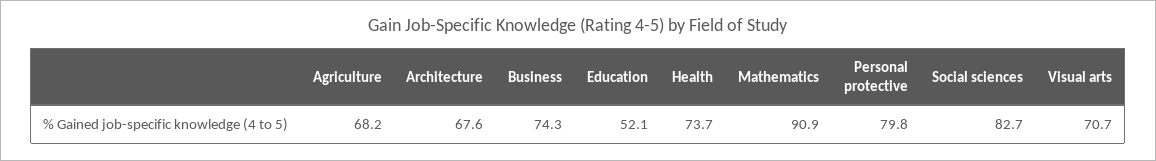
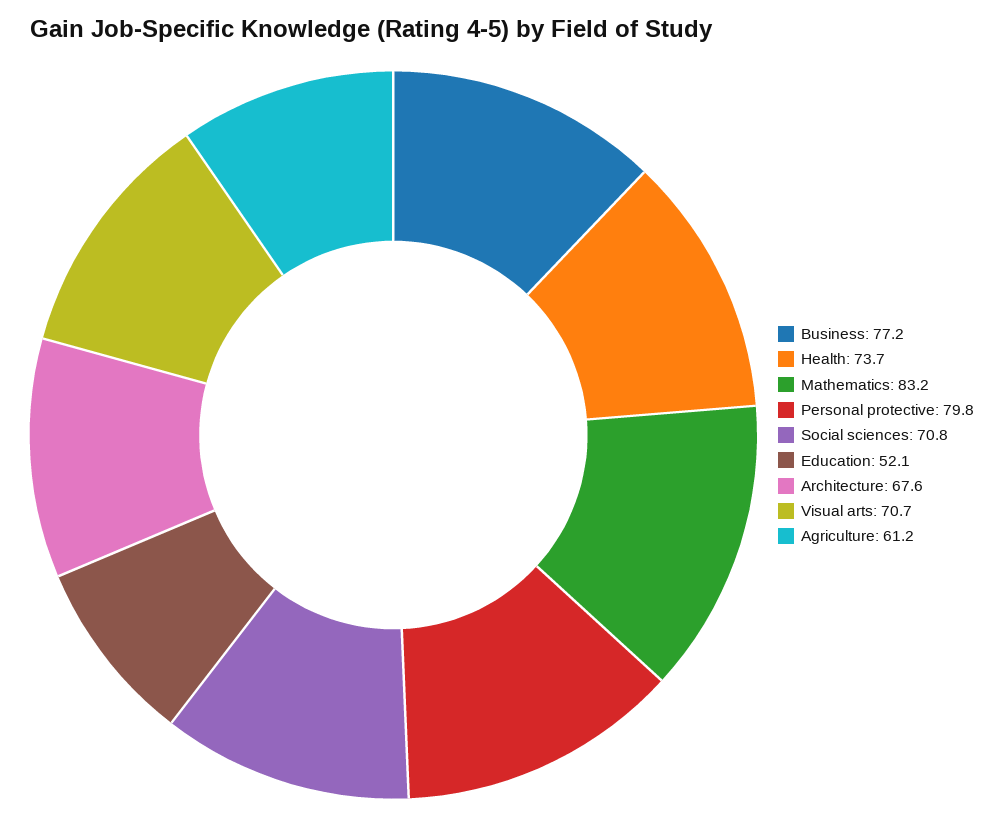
  {
-   "Agriculture": 68.2,
+   "Agriculture": 61.2,
    "Architecture": 67.6,
-   "Business": 74.3,
+   "Business": 77.2,
    "Education": 52.1,
    "Health": 73.7,
-   "Mathematics": 90.9,
+   "Mathematics": 83.2,
    "Personal protective": 79.8,
-   "Social sciences": 82.7,
+   "Social sciences": 70.8,
    "Visual arts": 70.7
  }

